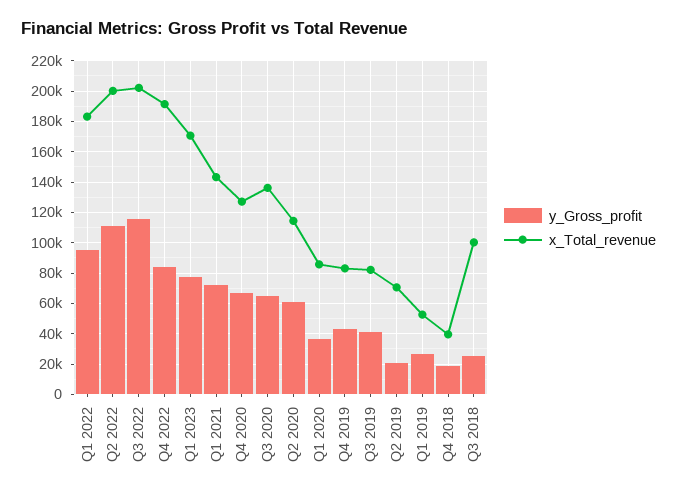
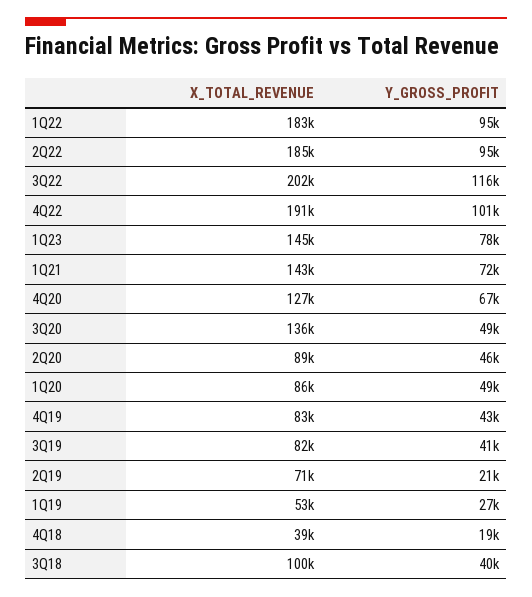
  {
    "y_Gross_profit": {
      "Q1 2022": 95000,
-     "Q2 2022": 110000,
+     "Q2 2022": 95000,
      "Q3 2022": 116000,
-     "Q4 2022": 85000,
+     "Q4 2022": 101000,
      "Q1 2023": 78000,
      "Q1 2021": 72000,
      "Q4 2020": 67000,
-     "Q3 2020": 65000,
+     "Q3 2020": 49000,
-     "Q2 2020": 60000,
+     "Q2 2020": 46000,
-     "Q1 2020": 35000,
+     "Q1 2020": 49000,
      "Q4 2019": 43000,
      "Q3 2019": 41000,
      "Q2 2019": 21000,
      "Q1 2019": 27000,
      "Q4 2018": 19000,
-     "Q3 2018": 25000
+     "Q3 2018": 40000
    },
    "x_Total_revenue": {
      "Q1 2022": 183000,
-     "Q2 2022": 200000,
+     "Q2 2022": 185000,
      "Q3 2022": 202000,
      "Q4 2022": 191000,
-     "Q1 2023": 170000,
+     "Q1 2023": 145000,
      "Q1 2021": 143000,
      "Q4 2020": 127000,
      "Q3 2020": 136000,
-     "Q2 2020": 115000,
+     "Q2 2020": 89000,
      "Q1 2020": 86000,
      "Q4 2019": 83000,
      "Q3 2019": 82000,
      "Q2 2019": 71000,
      "Q1 2019": 53000,
      "Q4 2018": 39000,
      "Q3 2018": 100000
    }
  }

